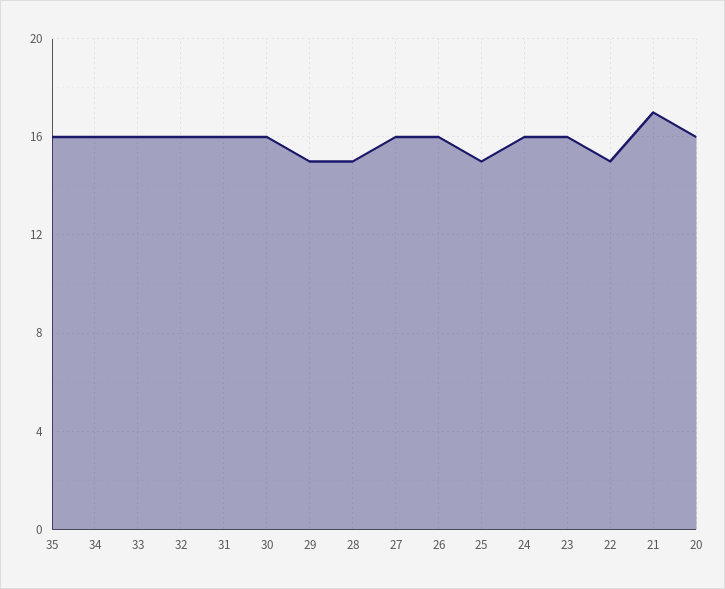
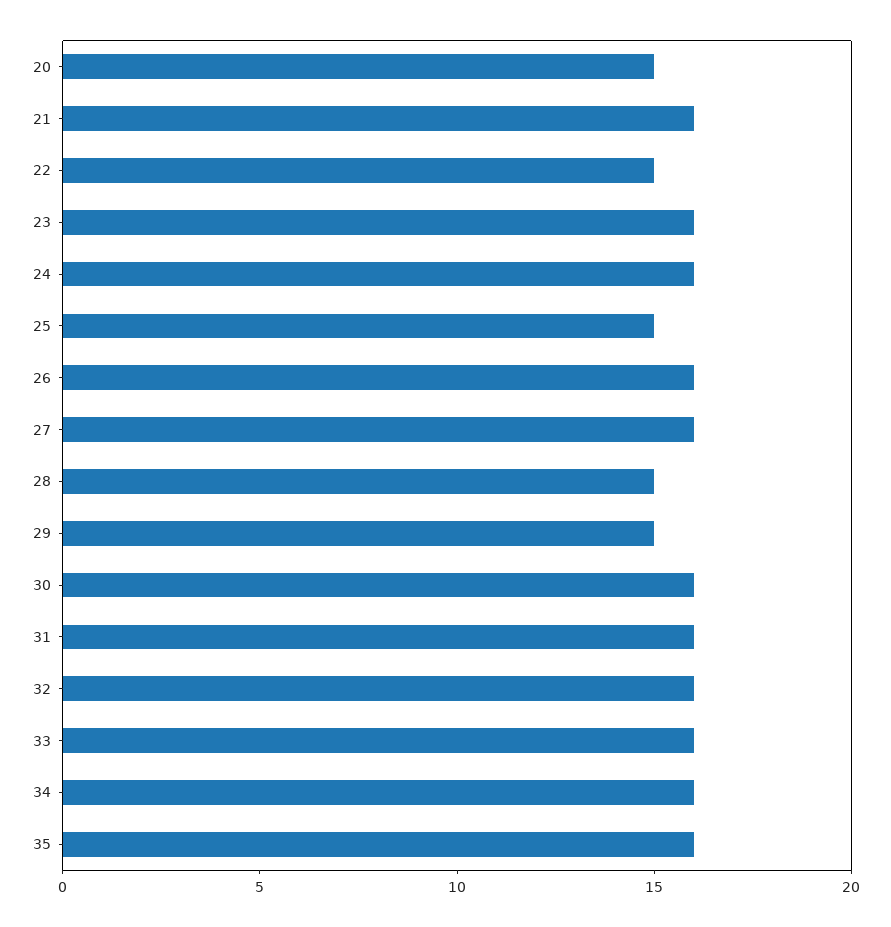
  {
    "35": 16,
    "34": 16,
    "33": 16,
    "32": 16,
    "31": 16,
    "30": 16,
    "29": 15,
    "28": 15,
    "27": 16,
    "26": 16,
    "25": 15,
    "24": 16,
    "23": 16,
    "22": 15,
-   "21": 17,
+   "21": 16,
-   "20": 16
+   "20": 15
  }

